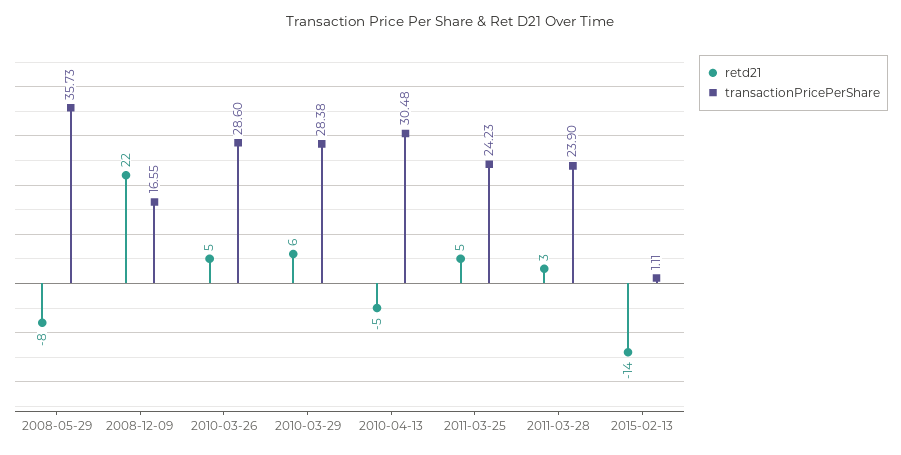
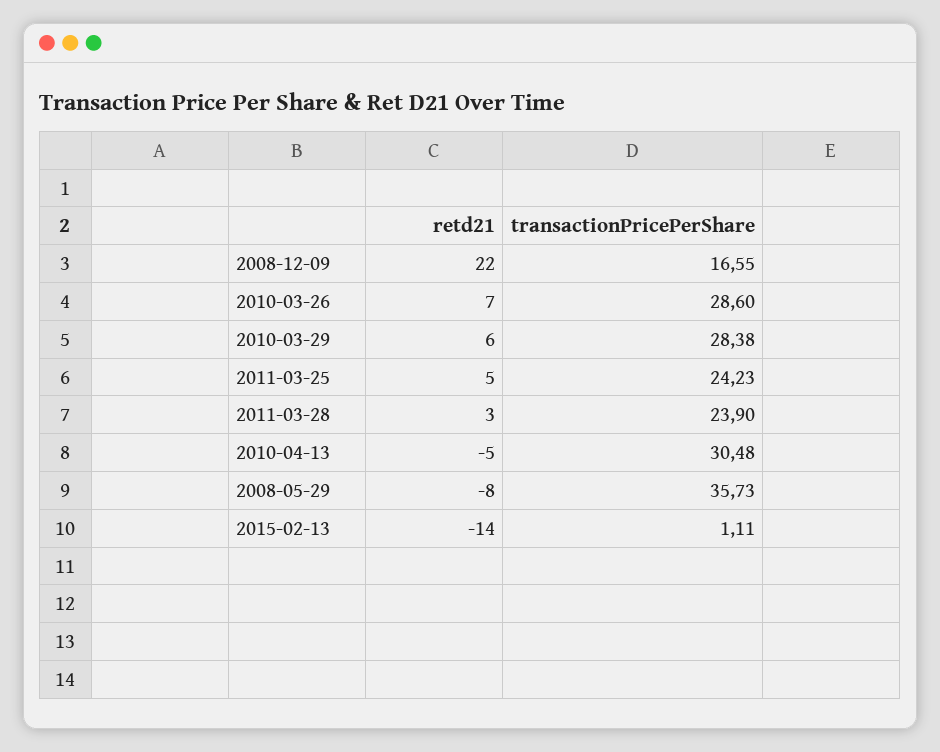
  {
    "retd21": {
      "2008-05-29": -8,
      "2008-12-09": 22,
-     "2010-03-26": 5,
+     "2010-03-26": 7,
      "2010-03-29": 6,
      "2010-04-13": -5,
      "2011-03-25": 5,
      "2011-03-28": 3,
      "2015-02-13": -14
    },
    "transactionPricePerShare": {
      "2008-05-29": 35.73,
      "2008-12-09": 16.55,
      "2010-03-26": 28.6,
      "2010-03-29": 28.38,
      "2010-04-13": 30.48,
      "2011-03-25": 24.23,
      "2011-03-28": 23.9,
      "2015-02-13": 1.11
    }
  }

